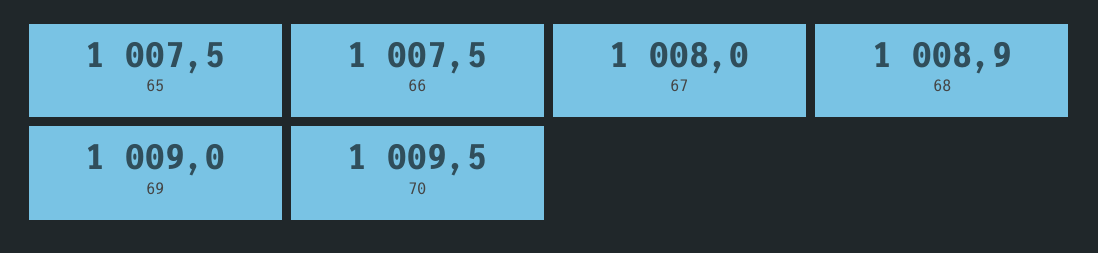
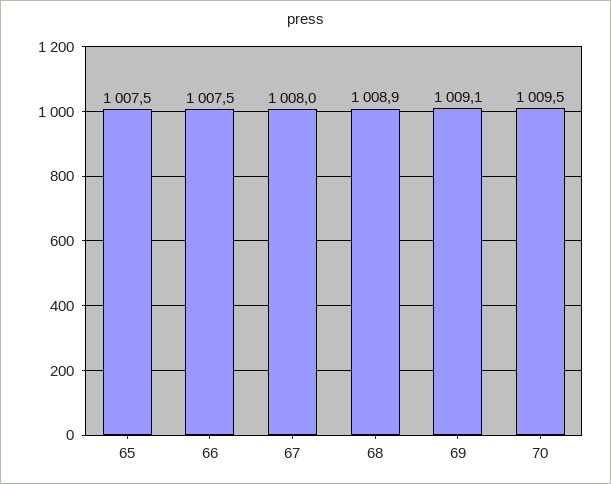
  {
    "65": 1007.5,
    "66": 1007.5,
    "67": 1008,
    "68": 1008.9,
-   "69": 1009,
+   "69": 1009.1,
    "70": 1009.5
  }

